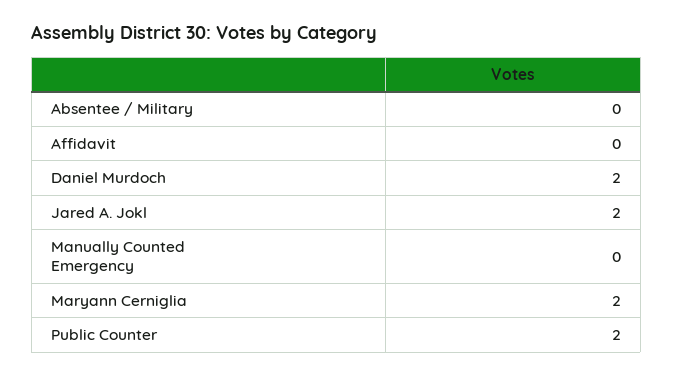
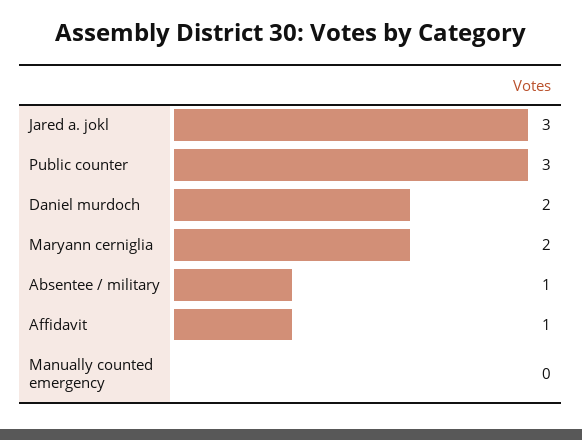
  {
-   "Absentee / Military": 0,
+   "Absentee / Military": 1,
-   "Affidavit": 0,
+   "Affidavit": 1,
    "Daniel Murdoch": 2,
-   "Jared A. Jokl": 2,
+   "Jared A. Jokl": 3,
    "Manually Counted Emergency": 0,
    "Maryann Cerniglia": 2,
-   "Public Counter": 2
+   "Public Counter": 3
  }

